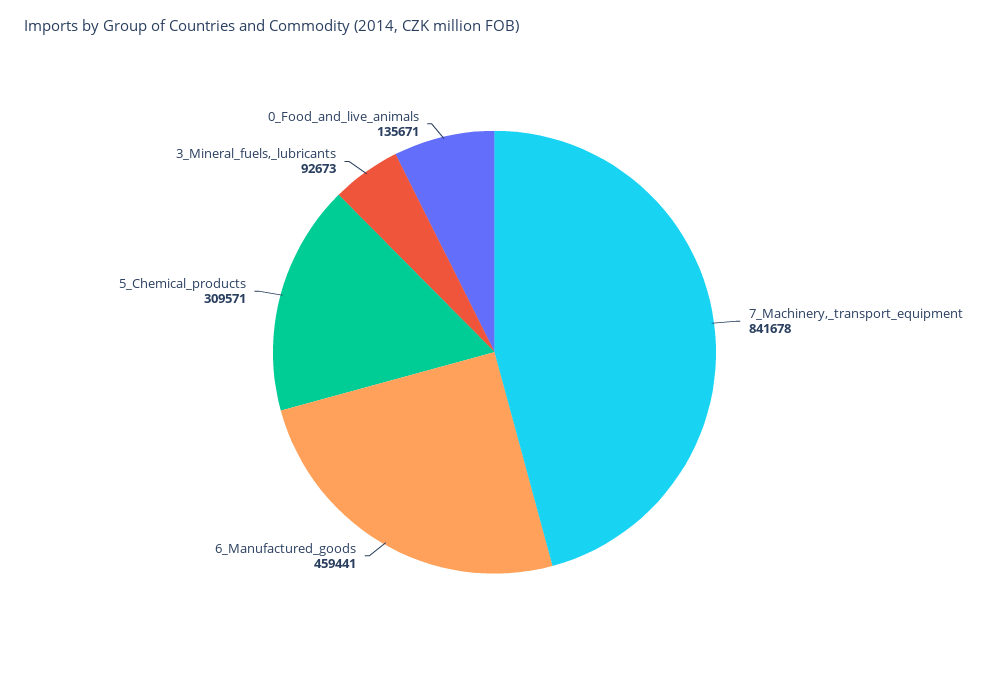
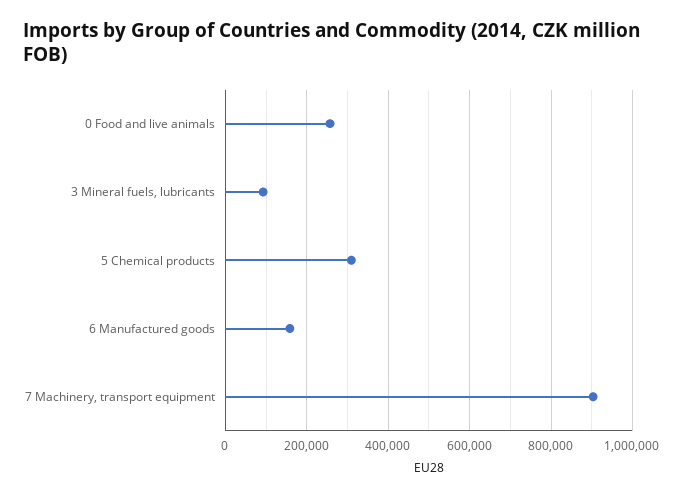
  {
-   "7_Machinery,_transport_equipment": 841678,
+   "7_Machinery,_transport_equipment": 900000,
-   "6_Manufactured_goods": 459441,
+   "6_Manufactured_goods": 160000,
    "5_Chemical_products": 309571,
    "3_Mineral_fuels,_lubricants": 92673,
-   "0_Food_and_live_animals": 135671
+   "0_Food_and_live_animals": 260000
  }

